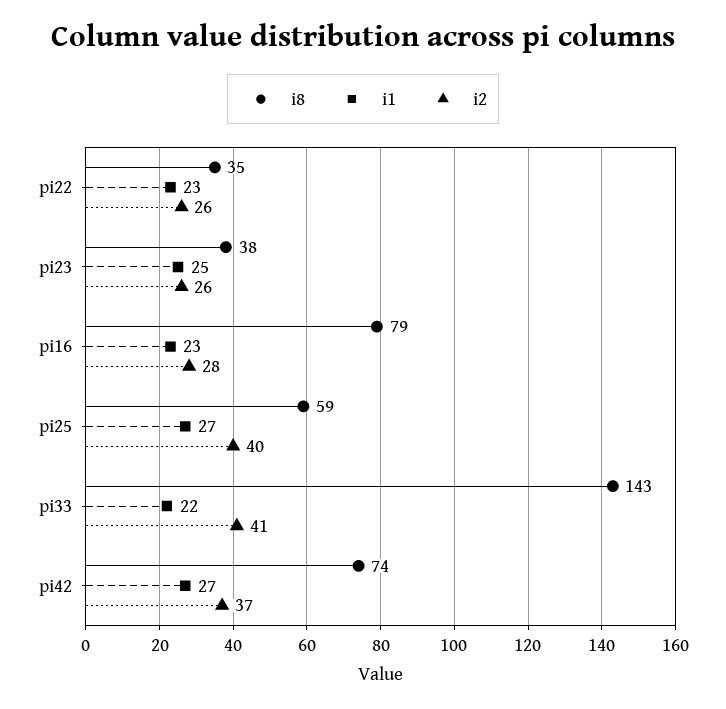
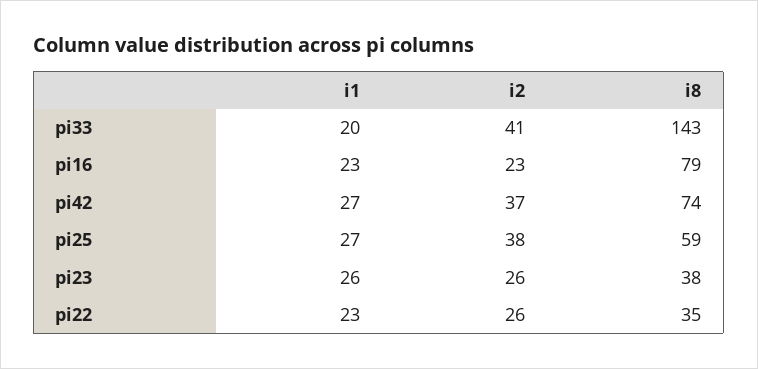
  {
    "i8": {
      "pi22": 35,
      "pi23": 38,
      "pi16": 79,
      "pi25": 59,
      "pi33": 143,
      "pi42": 74
    },
    "i1": {
      "pi22": 23,
-     "pi23": 25,
+     "pi23": 26,
      "pi16": 23,
      "pi25": 27,
-     "pi33": 22,
+     "pi33": 20,
      "pi42": 27
    },
    "i2": {
      "pi22": 26,
      "pi23": 26,
-     "pi16": 28,
+     "pi16": 23,
-     "pi25": 40,
+     "pi25": 38,
      "pi33": 41,
      "pi42": 37
    }
  }

